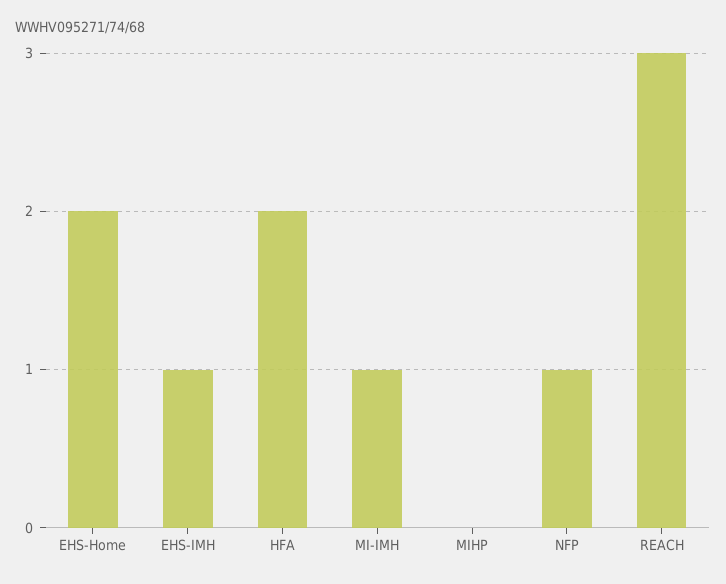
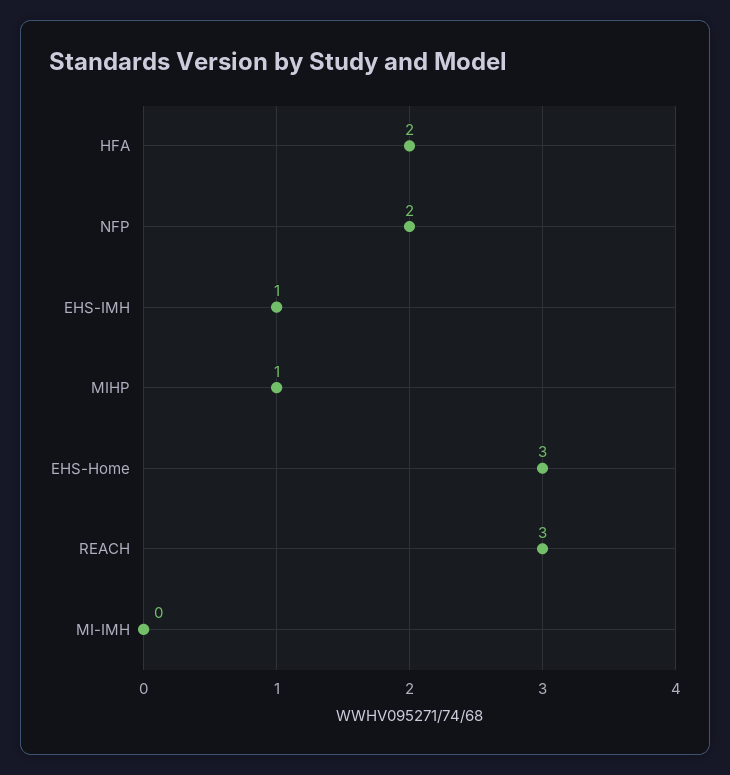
  {
-   "EHS-Home": 2,
+   "EHS-Home": 3,
    "EHS-IMH": 1,
    "HFA": 2,
-   "MI-IMH": 1,
+   "MI-IMH": 0,
-   "MIHP": 0,
+   "MIHP": 1,
-   "NFP": 1,
+   "NFP": 2,
    "REACH": 3
  }

